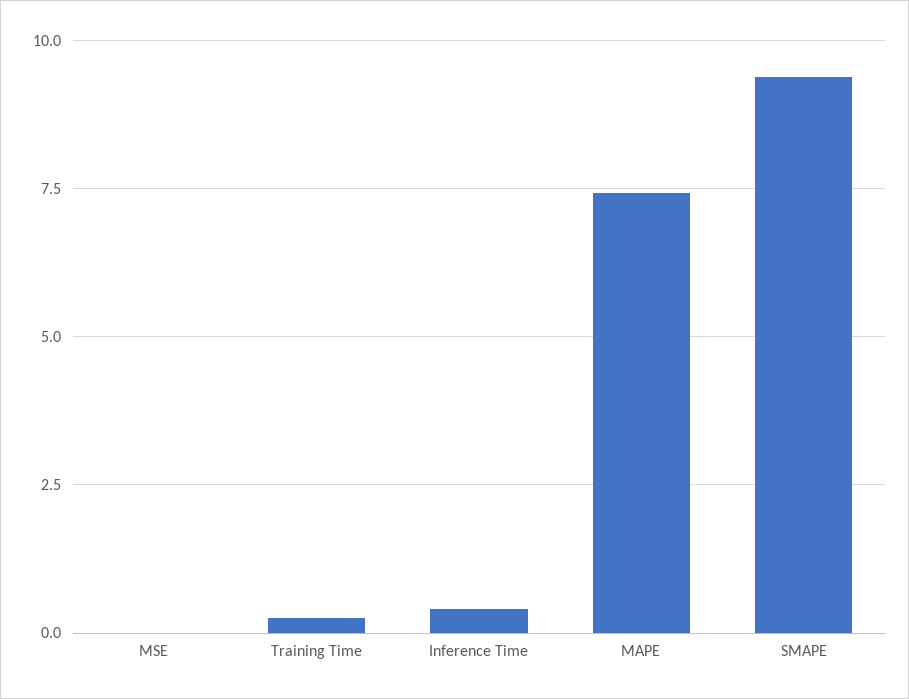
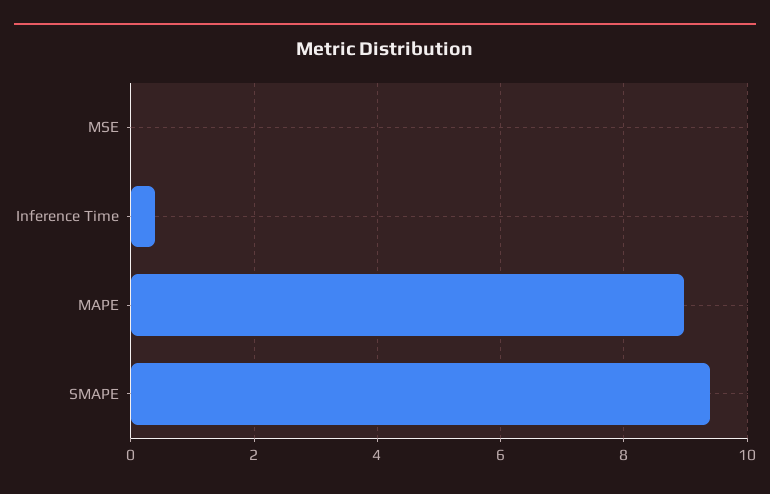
  {
    "MSE": 0,
-   "Training Time": 0.25,
    "Inference Time": 0.4,
-   "MAPE": 7.5,
+   "MAPE": 9,
    "SMAPE": 9.4
  }

